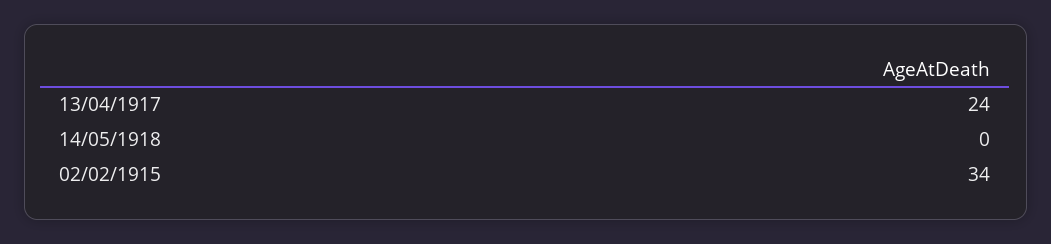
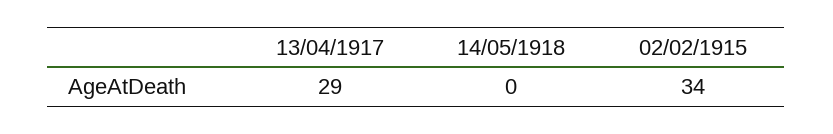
  {
-   "13/04/1917": 24,
+   "13/04/1917": 29,
    "14/05/1918": 0,
    "02/02/1915": 34
  }

